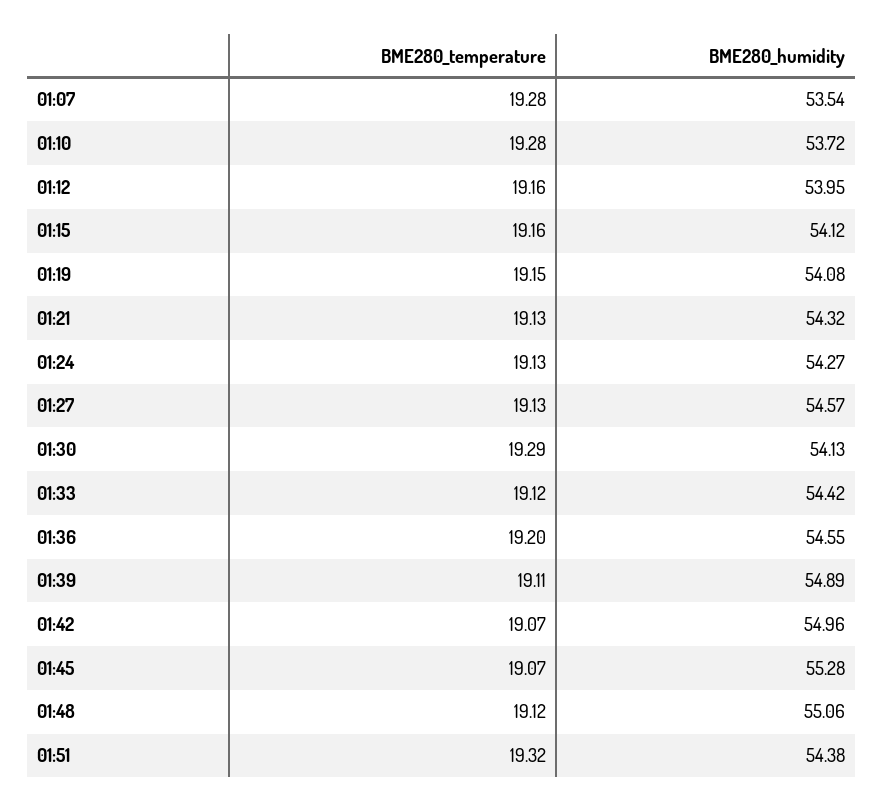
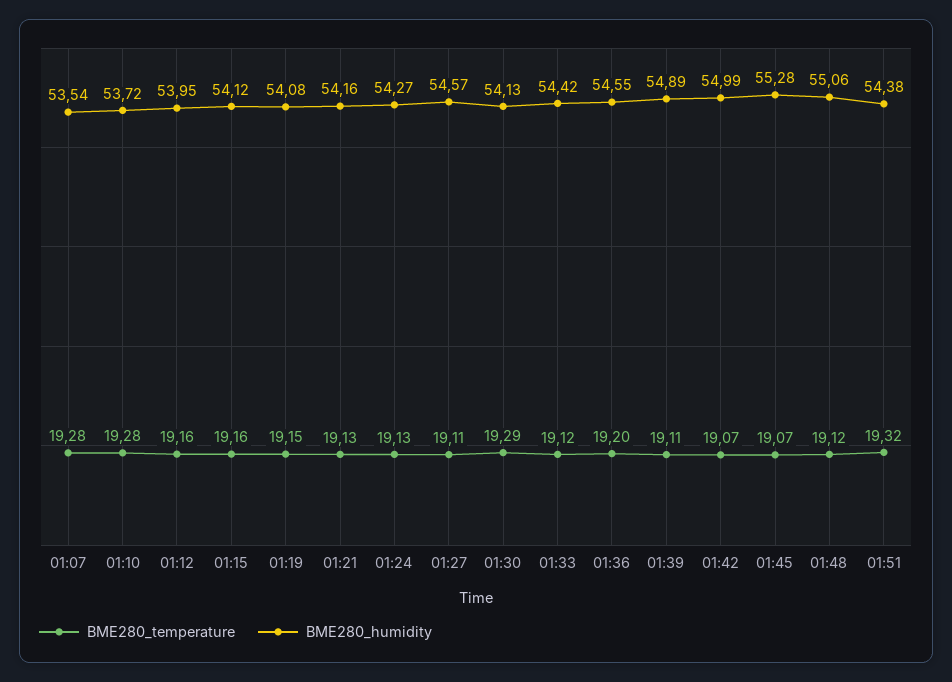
  {
    "BME280_temperature": {
      "01:07": 19.28,
      "01:10": 19.28,
      "01:12": 19.16,
      "01:15": 19.16,
      "01:19": 19.15,
      "01:21": 19.13,
      "01:24": 19.13,
-     "01:27": 19.13,
+     "01:27": 19.11,
      "01:30": 19.29,
      "01:33": 19.12,
      "01:36": 19.2,
      "01:39": 19.11,
      "01:42": 19.07,
      "01:45": 19.07,
      "01:48": 19.12,
      "01:51": 19.32
    },
    "BME280_humidity": {
      "01:07": 53.54,
      "01:10": 53.72,
      "01:12": 53.95,
      "01:15": 54.12,
      "01:19": 54.08,
-     "01:21": 54.32,
+     "01:21": 54.16,
      "01:24": 54.27,
      "01:27": 54.57,
      "01:30": 54.13,
      "01:33": 54.42,
      "01:36": 54.55,
      "01:39": 54.89,
-     "01:42": 54.96,
+     "01:42": 54.99,
      "01:45": 55.28,
      "01:48": 55.06,
      "01:51": 54.38
    }
  }

